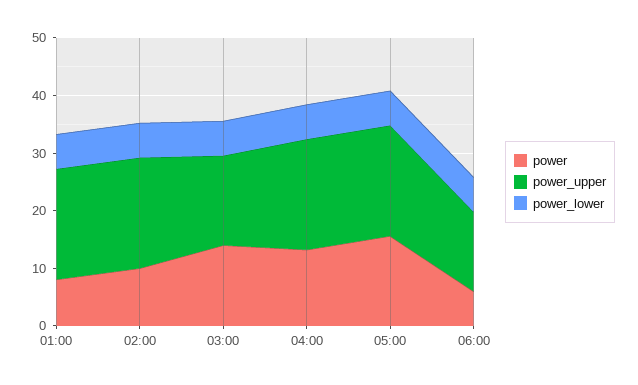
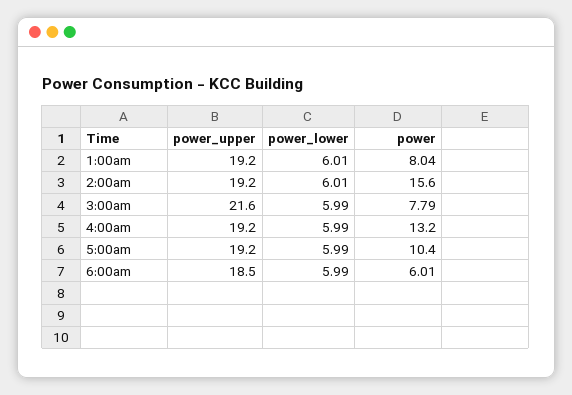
  {
    "power": {
      "01:00": 8.04,
-     "02:00": 10,
+     "02:00": 15.6,
-     "03:00": 14,
+     "03:00": 7.79,
      "04:00": 13.2,
-     "05:00": 16,
+     "05:00": 10.4,
      "06:00": 6.01
    },
    "power_upper": {
      "01:00": 19.2,
      "02:00": 19.2,
-     "03:00": 16,
+     "03:00": 21.6,
      "04:00": 19.2,
      "05:00": 19.2,
-     "06:00": 14
+     "06:00": 18.5
    },
    "power_lower": {
      "01:00": 6.01,
      "02:00": 6.01,
      "03:00": 5.99,
      "04:00": 5.99,
      "05:00": 5.99,
      "06:00": 5.99
    }
  }

